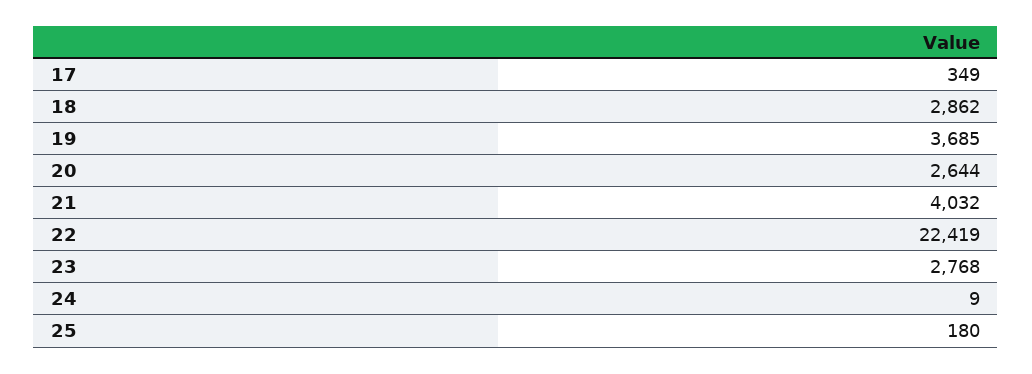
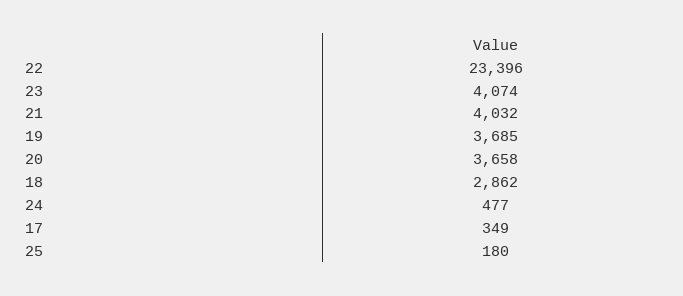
  {
    "17": 349,
    "18": 2862,
    "19": 3685,
-   "20": 2644,
+   "20": 3658,
    "21": 4032,
-   "22": 22419,
+   "22": 23396,
-   "23": 2768,
+   "23": 4074,
-   "24": 9,
+   "24": 477,
    "25": 180
  }

